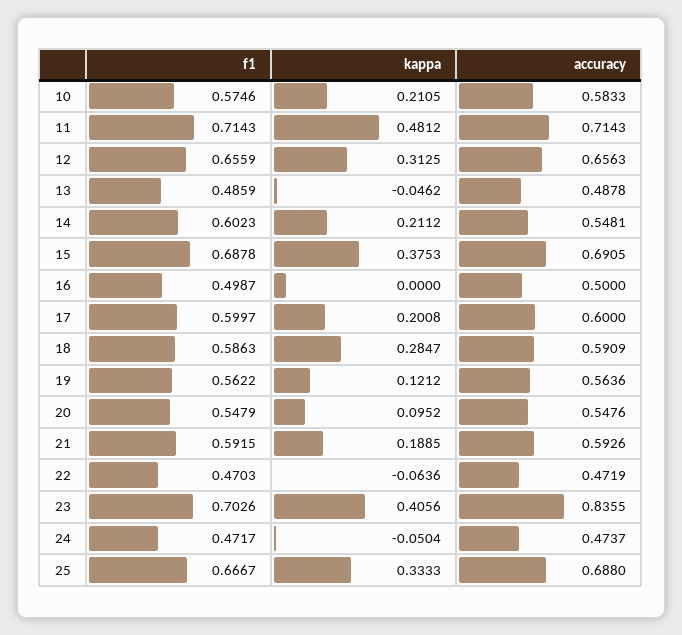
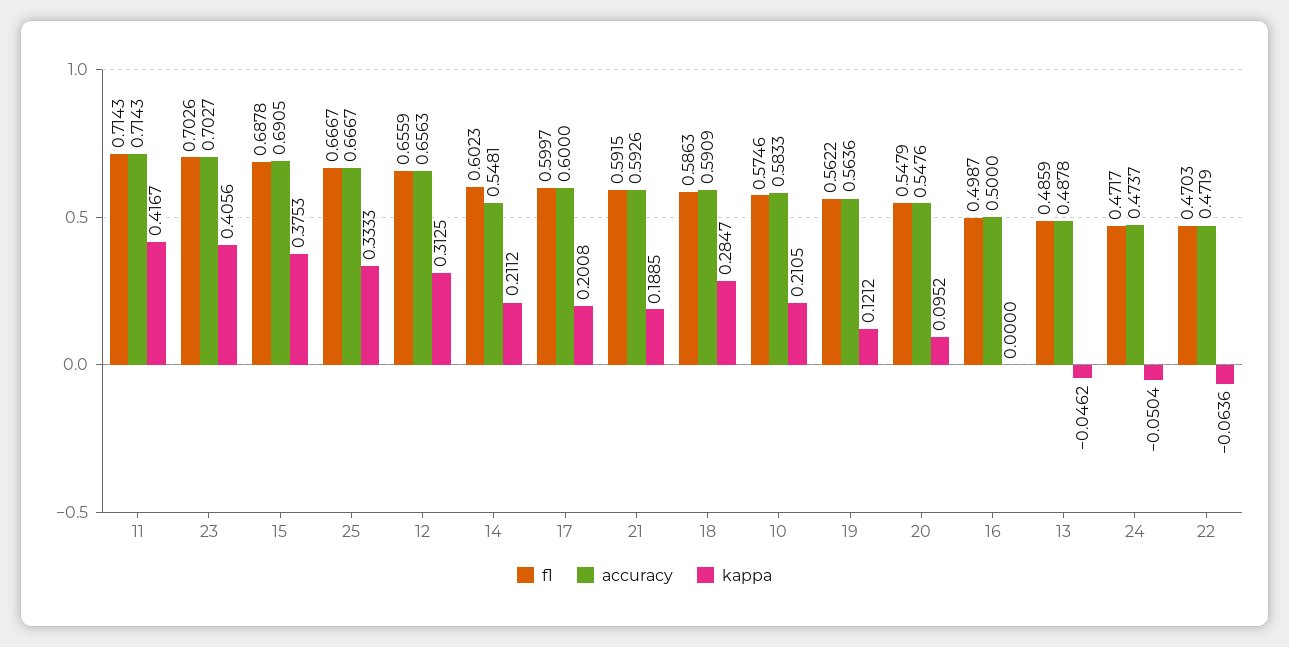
  {
    "f1": {
      "10": 0.5746,
      "11": 0.7143,
      "12": 0.6559,
      "13": 0.4859,
      "14": 0.6023,
      "15": 0.6878,
      "16": 0.4987,
      "17": 0.5997,
      "18": 0.5863,
      "19": 0.5622,
      "20": 0.5479,
      "21": 0.5915,
      "22": 0.4703,
      "23": 0.7026,
      "24": 0.4717,
      "25": 0.6667
    },
    "kappa": {
      "10": 0.2105,
-     "11": 0.4812,
+     "11": 0.4167,
      "12": 0.3125,
      "13": -0.0462,
      "14": 0.2112,
      "15": 0.3753,
      "16": 0,
      "17": 0.2008,
      "18": 0.2847,
      "19": 0.1212,
      "20": 0.0952,
      "21": 0.1885,
      "22": -0.0636,
      "23": 0.4056,
      "24": -0.0504,
      "25": 0.3333
    },
    "accuracy": {
      "10": 0.5833,
      "11": 0.7143,
      "12": 0.6563,
      "13": 0.4878,
      "14": 0.5481,
      "15": 0.6905,
      "16": 0.5,
      "17": 0.6,
      "18": 0.5909,
      "19": 0.5636,
      "20": 0.5476,
      "21": 0.5926,
      "22": 0.4719,
-     "23": 0.8355,
+     "23": 0.7027,
      "24": 0.4737,
-     "25": 0.688
+     "25": 0.6667
    }
  }

